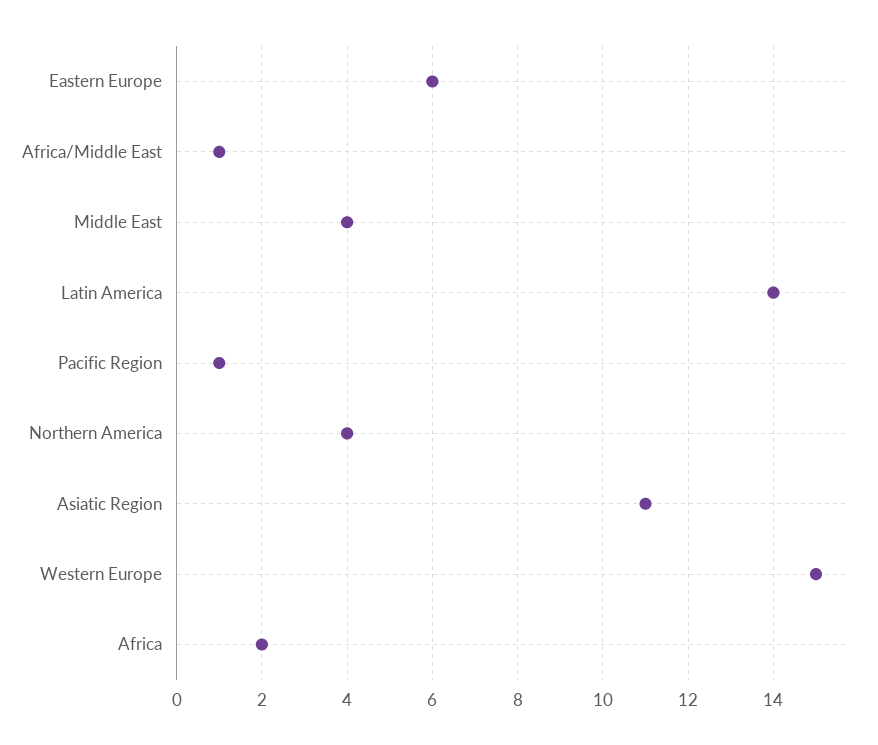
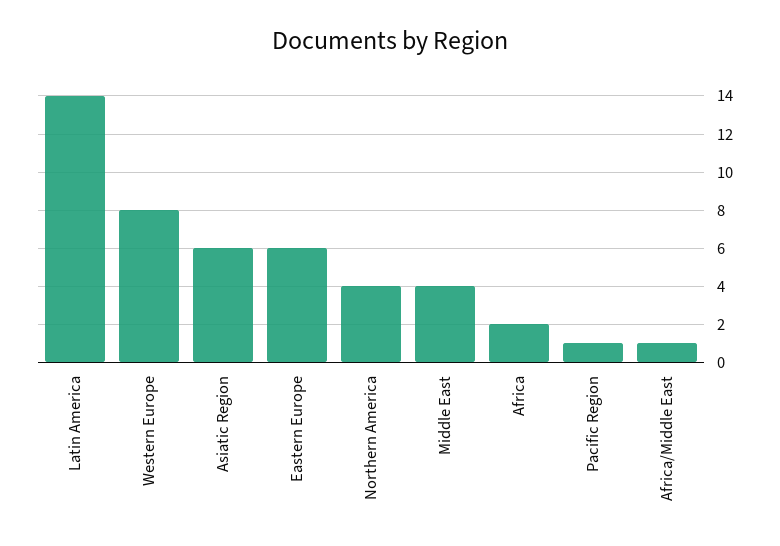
  {
    "Eastern Europe": 6,
    "Africa/Middle East": 1,
    "Middle East": 4,
    "Latin America": 14,
    "Pacific Region": 1,
    "Northern America": 4,
-   "Asiatic Region": 11,
+   "Asiatic Region": 6,
-   "Western Europe": 15,
+   "Western Europe": 8,
    "Africa": 2
  }

